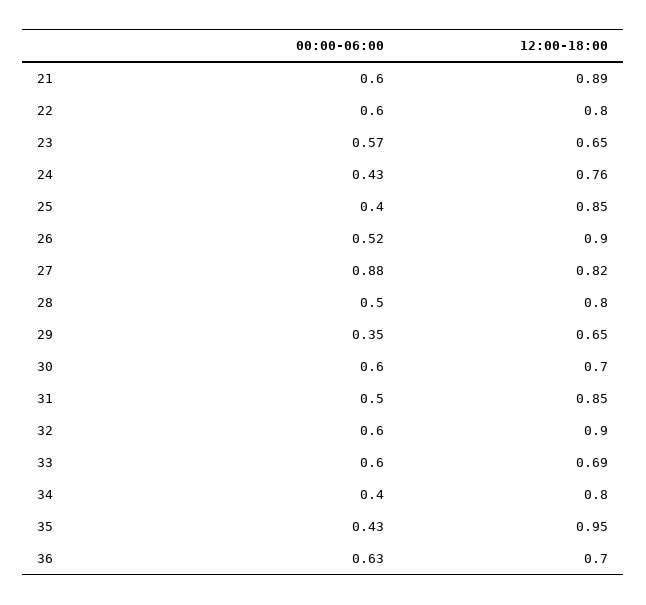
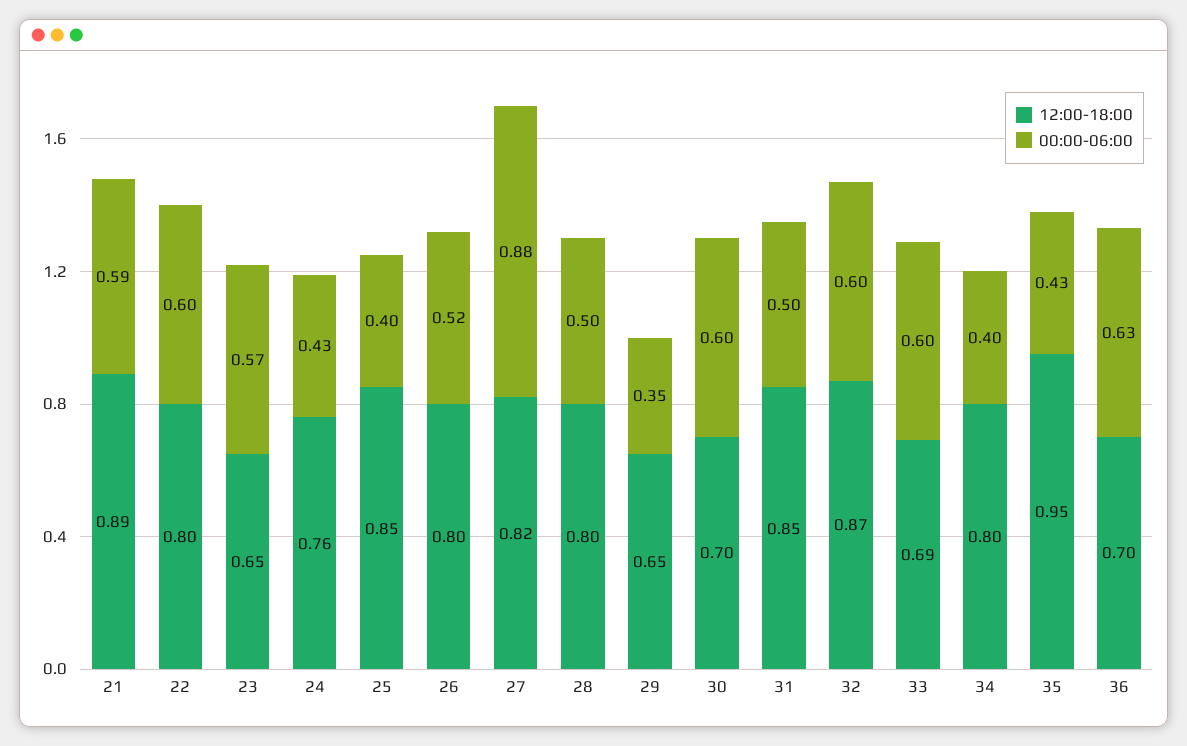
  {
    "00:00-06:00": {
-     "21": 0.6,
+     "21": 0.59,
      "22": 0.6,
      "23": 0.57,
      "24": 0.43,
      "25": 0.4,
      "26": 0.52,
      "27": 0.88,
      "28": 0.5,
      "29": 0.35,
      "30": 0.6,
      "31": 0.5,
      "32": 0.6,
      "33": 0.6,
      "34": 0.4,
      "35": 0.43,
      "36": 0.63
    },
    "12:00-18:00": {
      "21": 0.89,
      "22": 0.8,
      "23": 0.65,
      "24": 0.76,
      "25": 0.85,
-     "26": 0.9,
+     "26": 0.8,
      "27": 0.82,
      "28": 0.8,
      "29": 0.65,
      "30": 0.7,
      "31": 0.85,
-     "32": 0.9,
+     "32": 0.87,
      "33": 0.69,
      "34": 0.8,
      "35": 0.95,
      "36": 0.7
    }
  }

